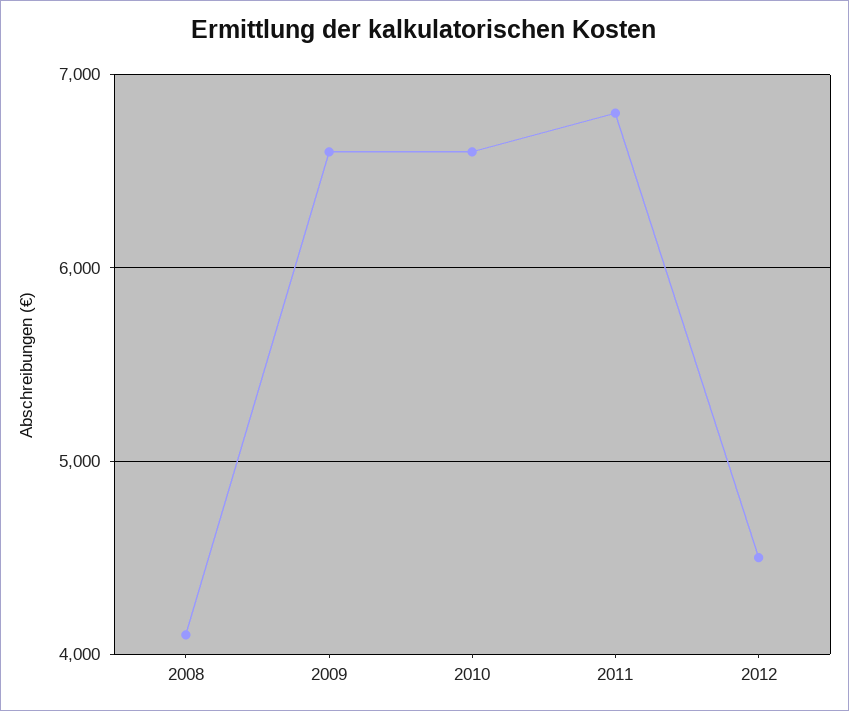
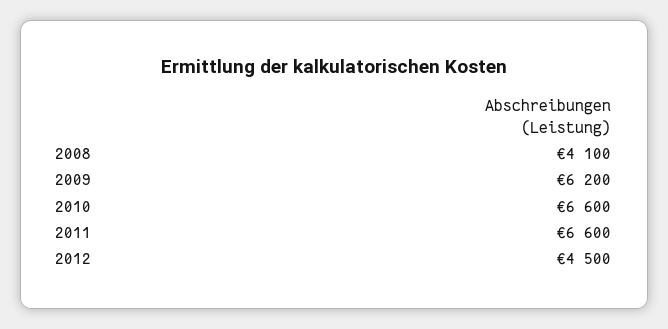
  {
    "2008": 4100,
-   "2009": 6600,
+   "2009": 6200,
    "2010": 6600,
-   "2011": 6800,
+   "2011": 6600,
    "2012": 4500
  }

